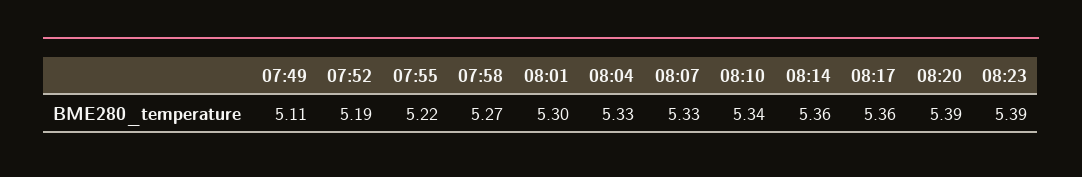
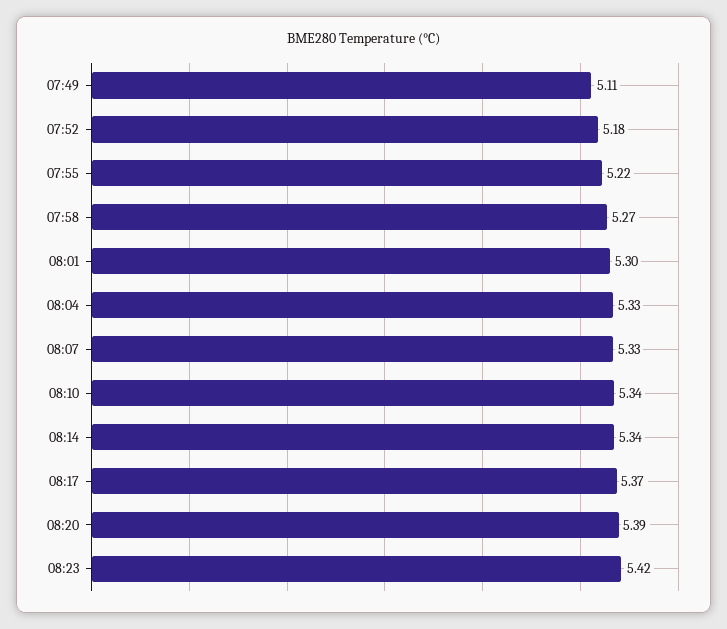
  {
    "07:49": 5.11,
-   "07:52": 5.19,
+   "07:52": 5.18,
    "07:55": 5.22,
    "07:58": 5.27,
    "08:01": 5.3,
    "08:04": 5.33,
    "08:07": 5.33,
    "08:10": 5.34,
-   "08:14": 5.36,
+   "08:14": 5.34,
-   "08:17": 5.36,
+   "08:17": 5.37,
    "08:20": 5.39,
-   "08:23": 5.39
+   "08:23": 5.42
  }

